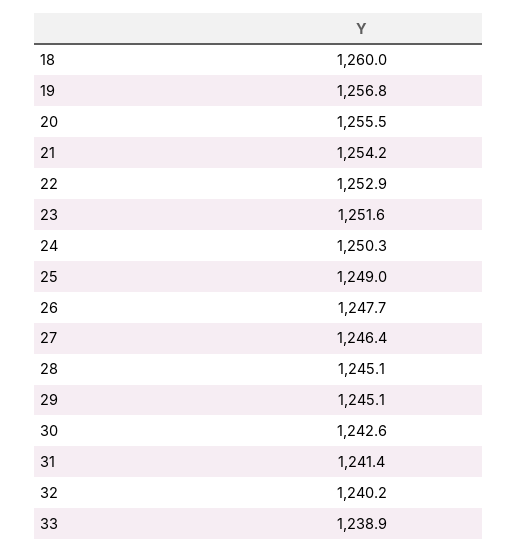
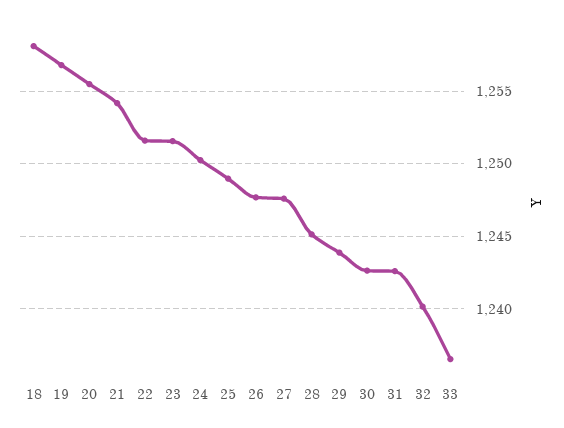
  {
-   "18": 1260,
+   "18": 1258,
    "19": 1256.8,
    "20": 1255.5,
    "21": 1254.2,
-   "22": 1252.9,
+   "22": 1251.5,
    "23": 1251.6,
    "24": 1250.3,
    "25": 1249,
    "26": 1247.7,
-   "27": 1246.4,
+   "27": 1247.5,
    "28": 1245.1,
-   "29": 1245.1,
+   "29": 1244,
    "30": 1242.6,
-   "31": 1241.4,
+   "31": 1242.5,
    "32": 1240.2,
-   "33": 1238.9
+   "33": 1236.5
  }

